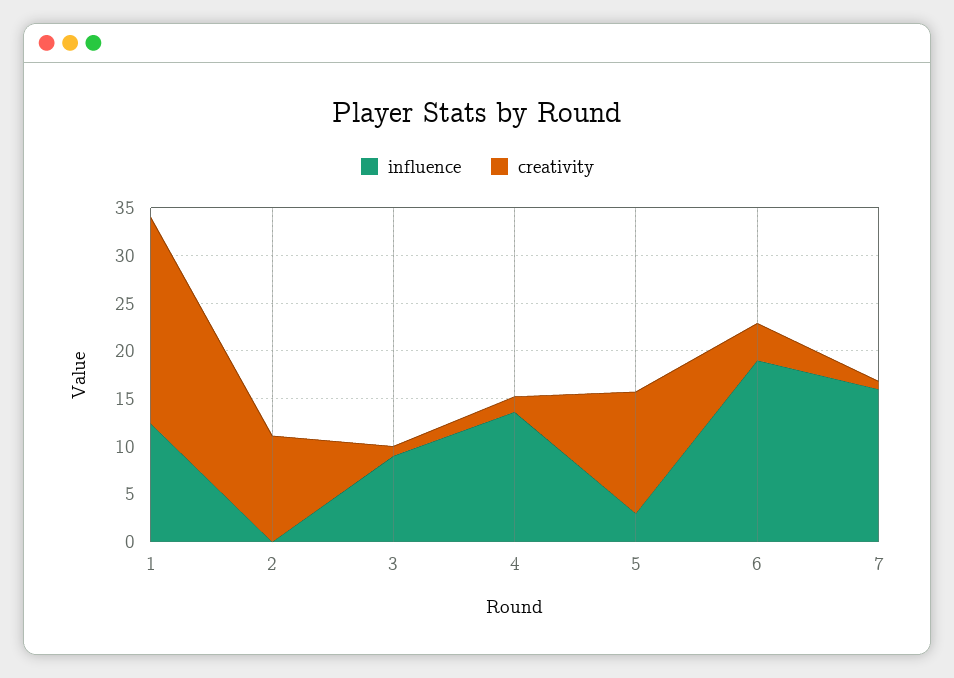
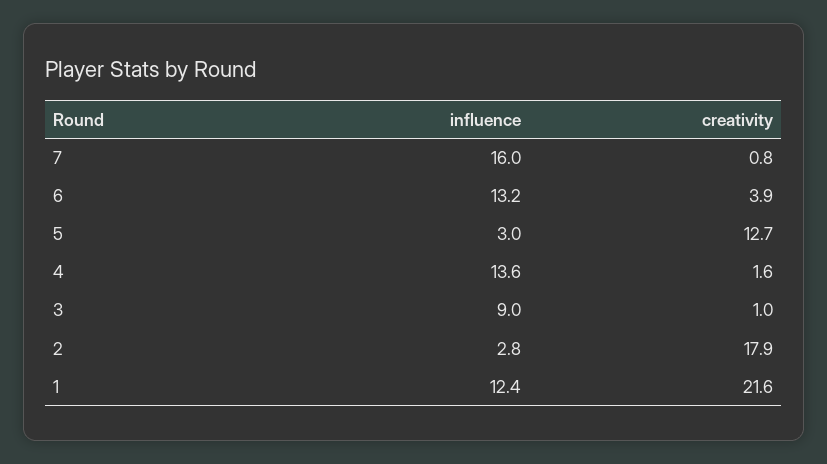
  {
    "influence": {
      "1": 12.4,
-     "2": 0,
+     "2": 2.8,
      "3": 9,
      "4": 13.6,
      "5": 3,
-     "6": 19,
+     "6": 13.2,
      "7": 16
    },
    "creativity": {
      "1": 21.6,
-     "2": 11,
+     "2": 17.9,
      "3": 1,
      "4": 1.6,
      "5": 12.7,
      "6": 3.9,
      "7": 0.8
    }
  }

